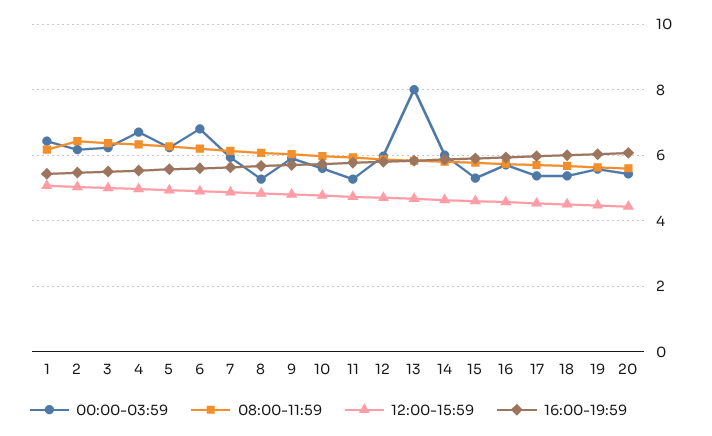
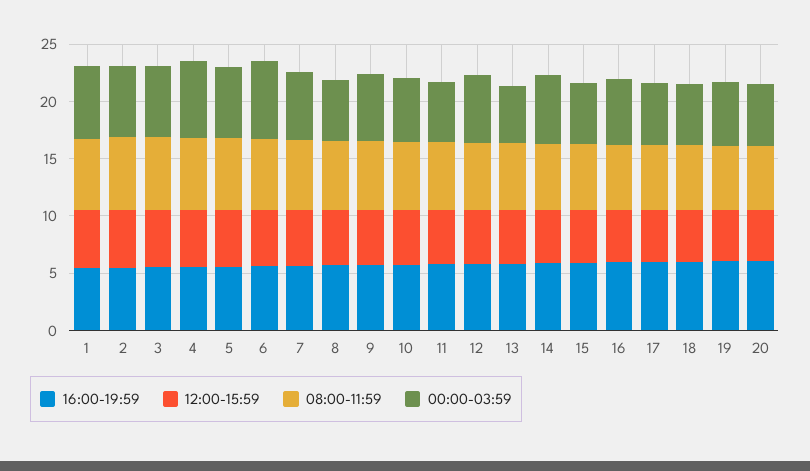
  {
    "00:00-03:59": {
      "1": 6.4,
      "2": 6.2,
      "3": 6.2,
      "4": 6.8,
      "5": 6.2,
      "6": 6.8,
      "7": 6,
      "8": 5.2,
      "9": 6,
      "10": 5.6,
      "11": 5.2,
      "12": 6,
-     "13": 8,
+     "13": 5,
      "14": 6,
      "15": 5.4,
      "16": 5.8,
      "17": 5.4,
      "18": 5.4,
      "19": 5.6,
      "20": 5.4
    },
    "08:00-11:59": {
      "1": 6.2,
      "2": 6.4,
      "3": 6.4,
      "4": 6.4,
      "5": 6.2,
      "6": 6.2,
      "7": 6.2,
      "8": 6,
      "9": 6,
      "10": 6,
      "11": 6,
      "12": 5.8,
      "13": 5.8,
      "14": 5.8,
      "15": 5.8,
      "16": 5.8,
      "17": 5.8,
      "18": 5.6,
      "19": 5.6,
      "20": 5.6
    },
    "12:00-15:59": {
      "1": 5,
      "2": 5,
      "3": 5,
      "4": 5,
      "5": 5,
      "6": 5,
      "7": 4.8,
      "8": 4.8,
      "9": 4.8,
      "10": 4.8,
      "11": 4.8,
      "12": 4.8,
      "13": 4.6,
      "14": 4.6,
      "15": 4.6,
      "16": 4.6,
      "17": 4.6,
      "18": 4.6,
      "19": 4.4,
      "20": 4.4
    },
    "16:00-19:59": {
      "1": 5.4,
      "2": 5.4,
      "3": 5.6,
      "4": 5.6,
      "5": 5.6,
      "6": 5.6,
      "7": 5.6,
      "8": 5.6,
      "9": 5.8,
      "10": 5.8,
      "11": 5.8,
      "12": 5.8,
      "13": 5.8,
      "14": 5.8,
      "15": 6,
      "16": 6,
      "17": 6,
      "18": 6,
      "19": 6,
      "20": 6
    }
  }

